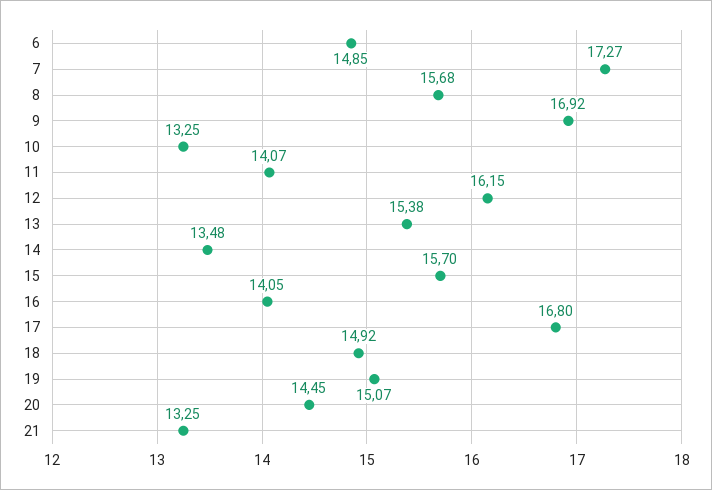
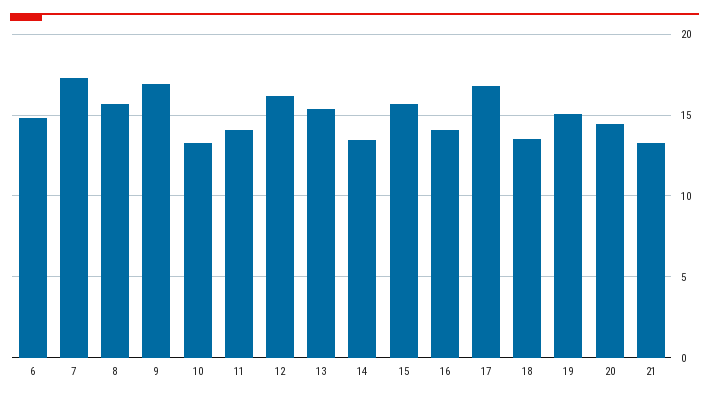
  {
    "6": 14.85,
    "7": 17.27,
    "8": 15.68,
    "9": 16.92,
    "10": 13.25,
    "11": 14.07,
    "12": 16.15,
    "13": 15.38,
    "14": 13.48,
    "15": 15.7,
    "16": 14.05,
    "17": 16.8,
-   "18": 14.92,
+   "18": 13.5,
    "19": 15.07,
    "20": 14.45,
    "21": 13.25
  }

